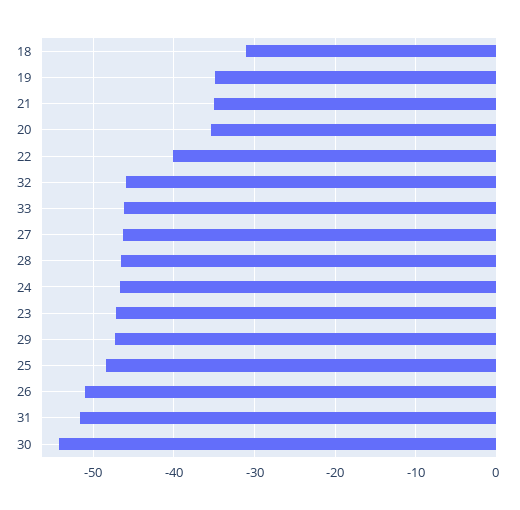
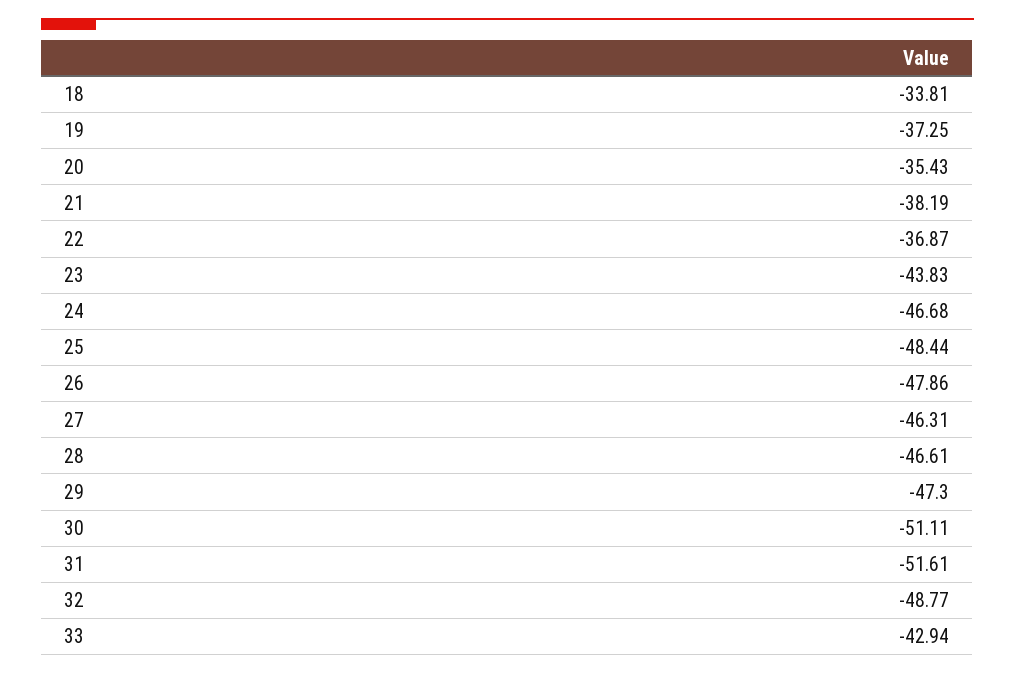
  {
-   "18": -31,
+   "18": -33.81,
-   "19": -35,
+   "19": -37.25,
-   "21": -35,
+   "21": -38.19,
    "20": -35.43,
-   "22": -40,
+   "22": -36.87,
-   "32": -46,
+   "32": -48.77,
-   "33": -46,
+   "33": -42.94,
    "27": -46.31,
    "28": -46.61,
    "24": -46.68,
-   "23": -47,
+   "23": -43.83,
    "29": -47.3,
    "25": -48.44,
-   "26": -51,
+   "26": -47.86,
    "31": -51.61,
-   "30": -54
+   "30": -51.11
  }

